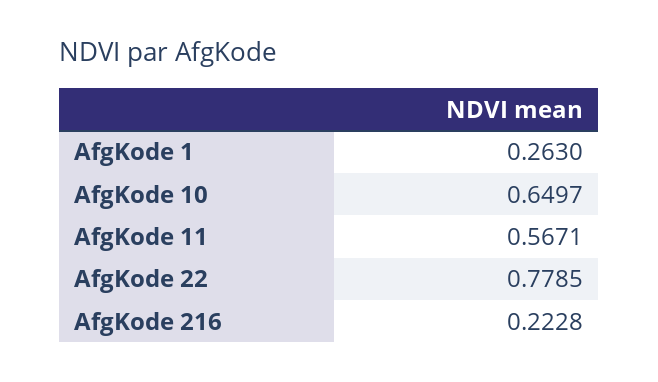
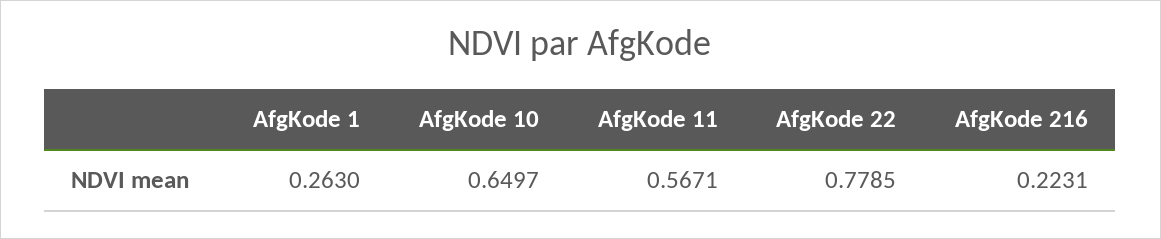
  {
    "AfgKode 1": 0.263,
    "AfgKode 10": 0.6497,
    "AfgKode 11": 0.5671,
    "AfgKode 22": 0.7785,
-   "AfgKode 216": 0.2228
+   "AfgKode 216": 0.2231
  }

